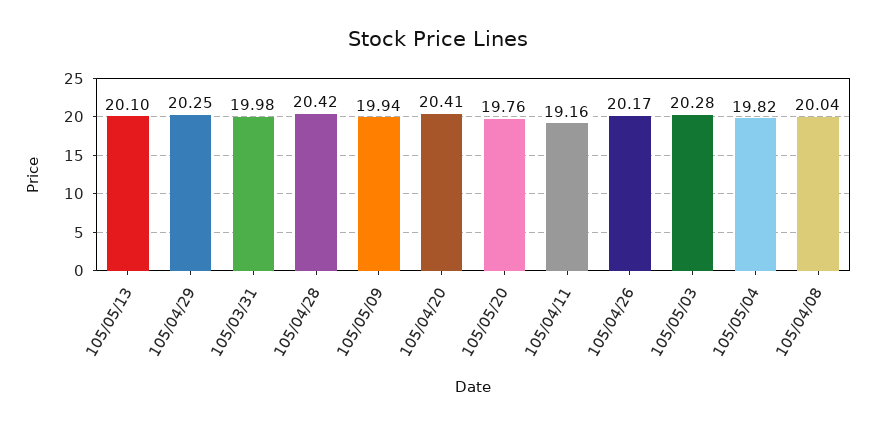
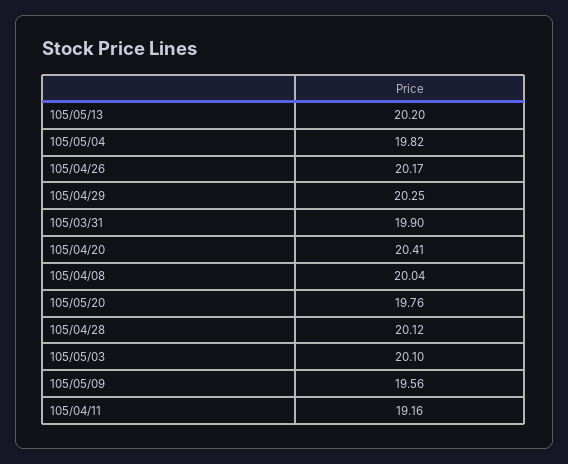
  {
-   "105/05/13": 20.1,
+   "105/05/13": 20.2,
    "105/04/29": 20.25,
-   "105/03/31": 19.98,
+   "105/03/31": 19.9,
-   "105/04/28": 20.42,
+   "105/04/28": 20.12,
-   "105/05/09": 19.94,
+   "105/05/09": 19.56,
    "105/04/20": 20.41,
    "105/05/20": 19.76,
    "105/04/11": 19.16,
    "105/04/26": 20.17,
-   "105/05/03": 20.28,
+   "105/05/03": 20.1,
    "105/05/04": 19.82,
    "105/04/08": 20.04
  }

